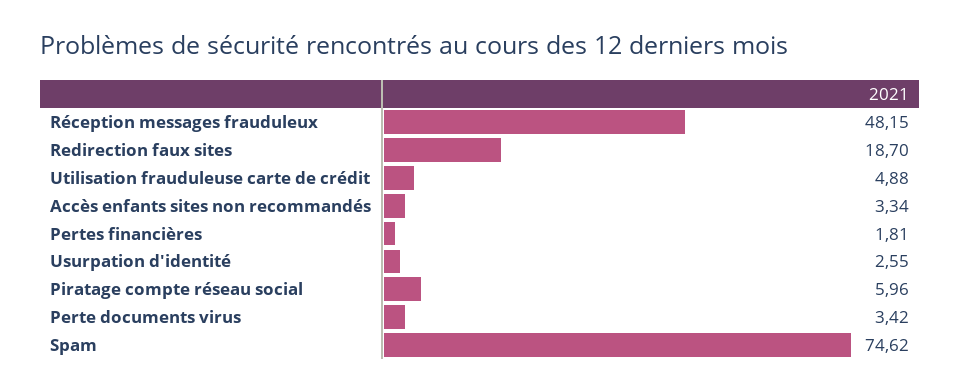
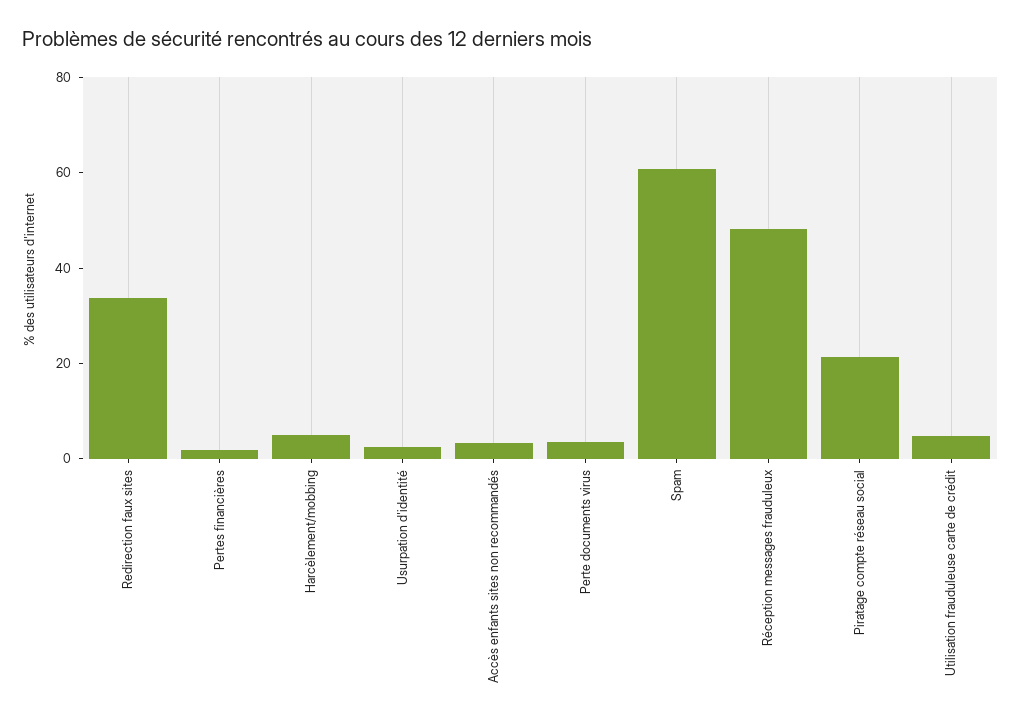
  {
    "Réception messages frauduleux": 48.15,
-   "Redirection faux sites": 18.7,
+   "Redirection faux sites": 35,
    "Utilisation frauduleuse carte de crédit": 4.88,
    "Accès enfants sites non recommandés": 3.34,
    "Pertes financières": 1.81,
    "Usurpation d'identité": 2.55,
-   "Piratage compte réseau social": 5.96,
+   "Piratage compte réseau social": 20,
    "Perte documents virus": 3.42,
-   "Spam": 74.62
+   "Spam": 60,
+   "Harcèlement/mobbing": 5
  }

